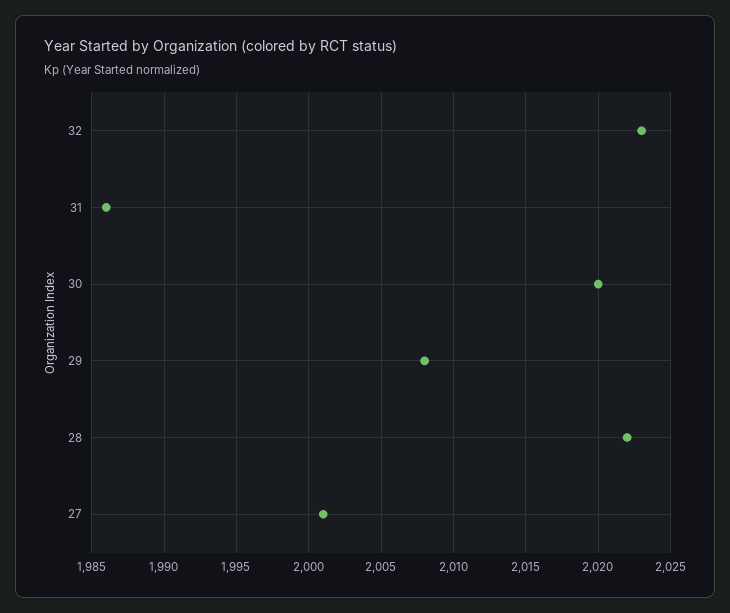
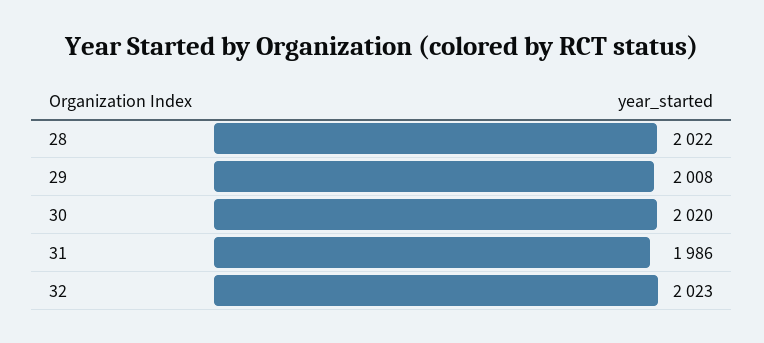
  {
    "32": 2023,
    "31": 1986,
    "30": 2020,
    "29": 2008,
-   "28": 2022,
+   "28": 2022
-   "27": 2001
  }

